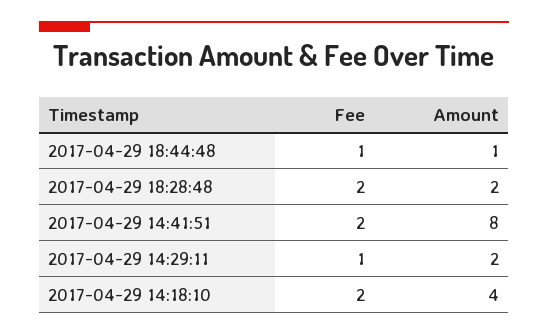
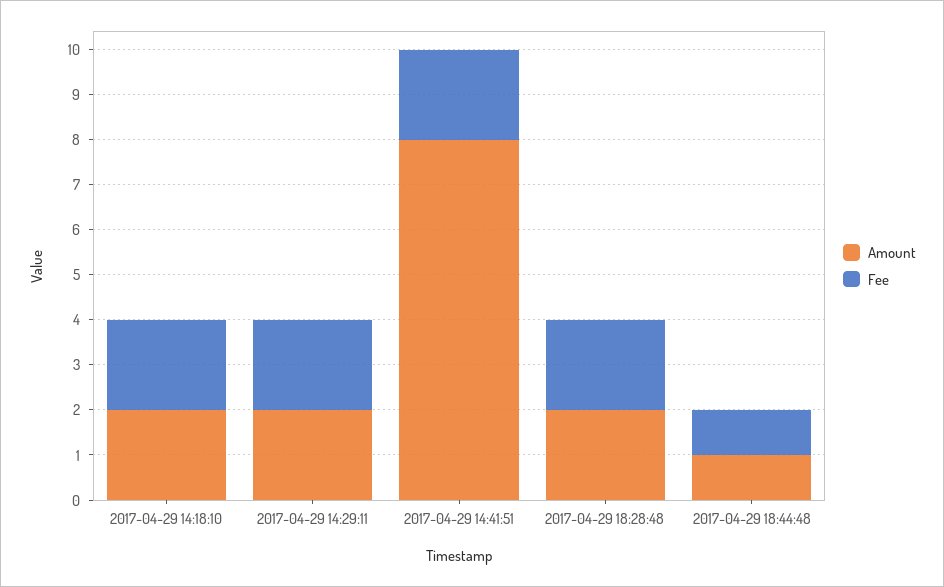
  {
    "Fee": {
      "2017-04-29 18:44:48": 1,
      "2017-04-29 18:28:48": 2,
      "2017-04-29 14:41:51": 2,
-     "2017-04-29 14:29:11": 1,
+     "2017-04-29 14:29:11": 2,
      "2017-04-29 14:18:10": 2
    },
    "Amount": {
      "2017-04-29 18:44:48": 1,
      "2017-04-29 18:28:48": 2,
      "2017-04-29 14:41:51": 8,
      "2017-04-29 14:29:11": 2,
-     "2017-04-29 14:18:10": 4
+     "2017-04-29 14:18:10": 2
    }
  }

